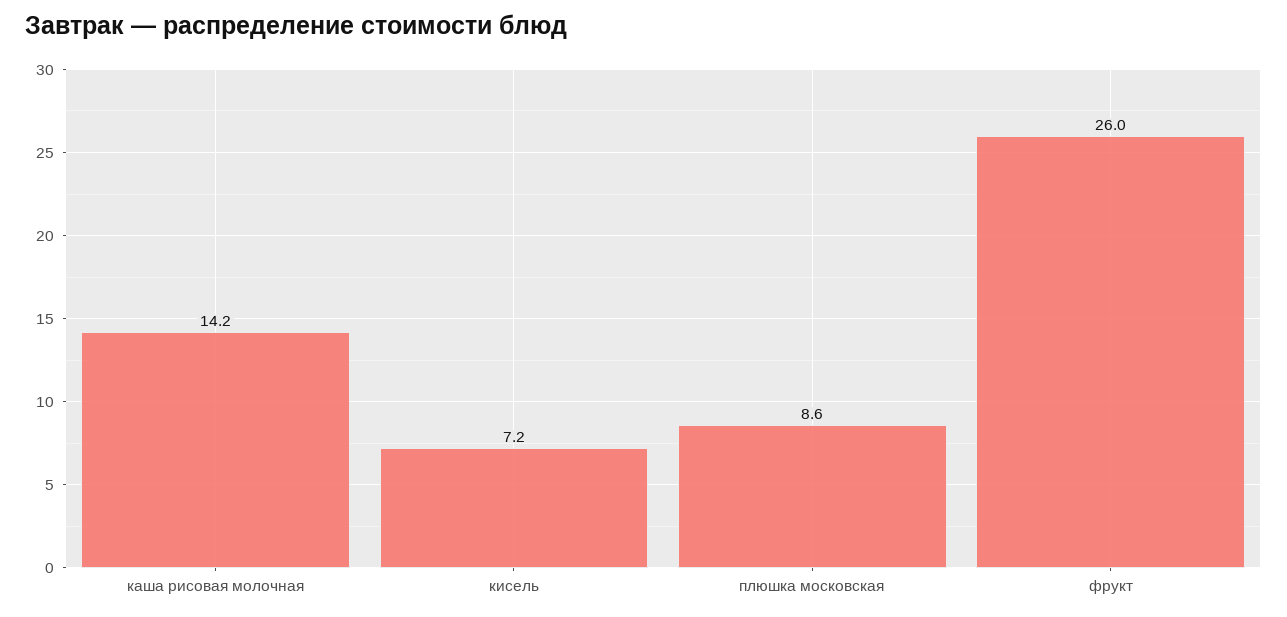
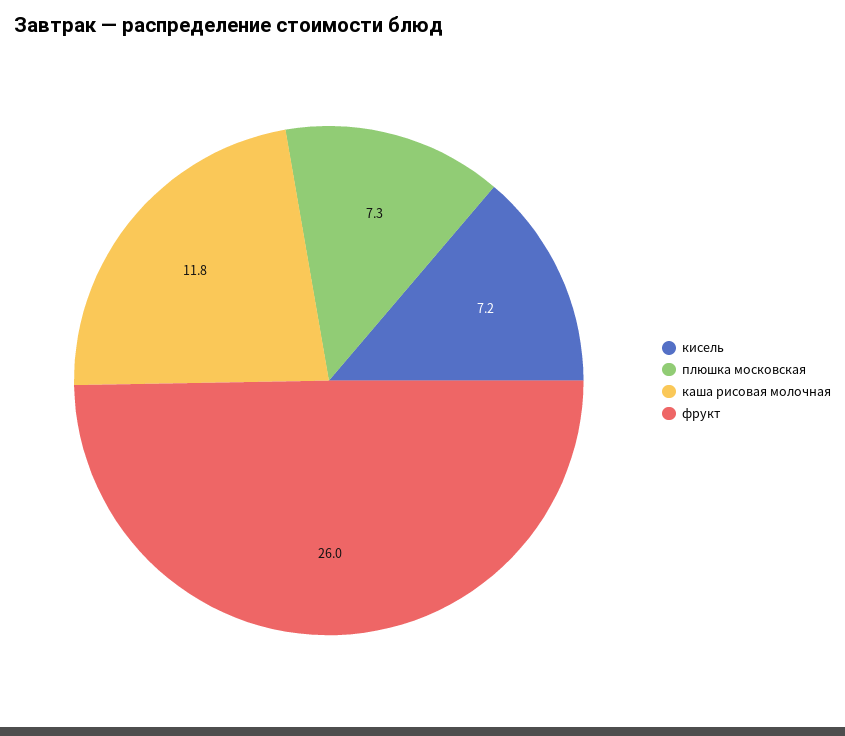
  {
-   "каша рисовая молочная": 14.2,
+   "каша рисовая молочная": 11.8,
    "кисель": 7.2,
-   "плюшка московская": 8.6,
+   "плюшка московская": 7.3,
    "фрукт": 26
  }

